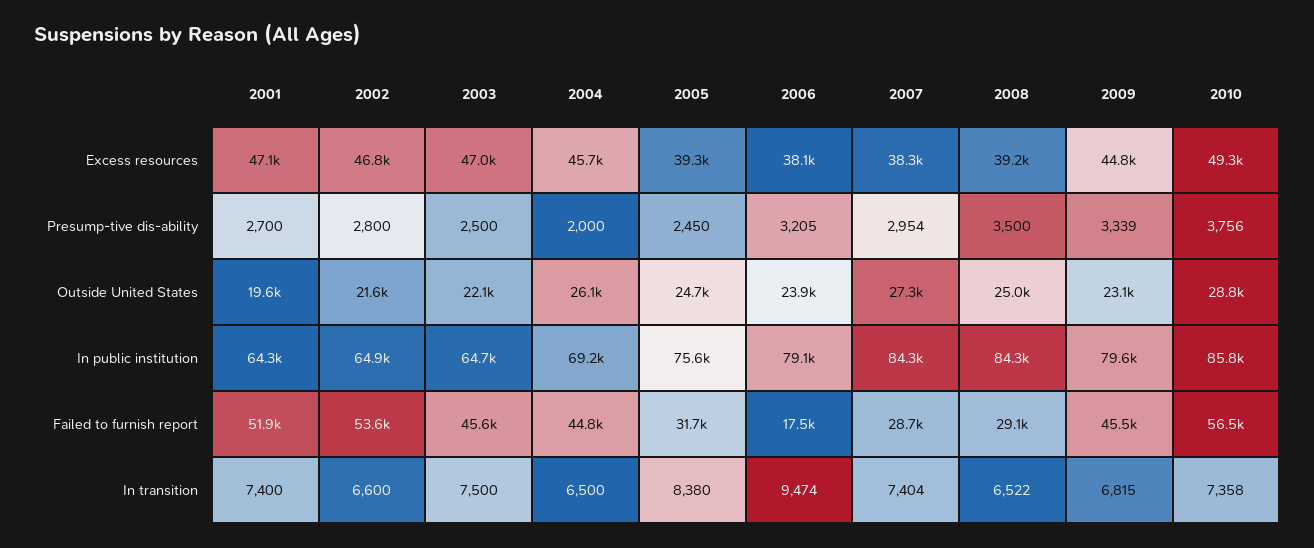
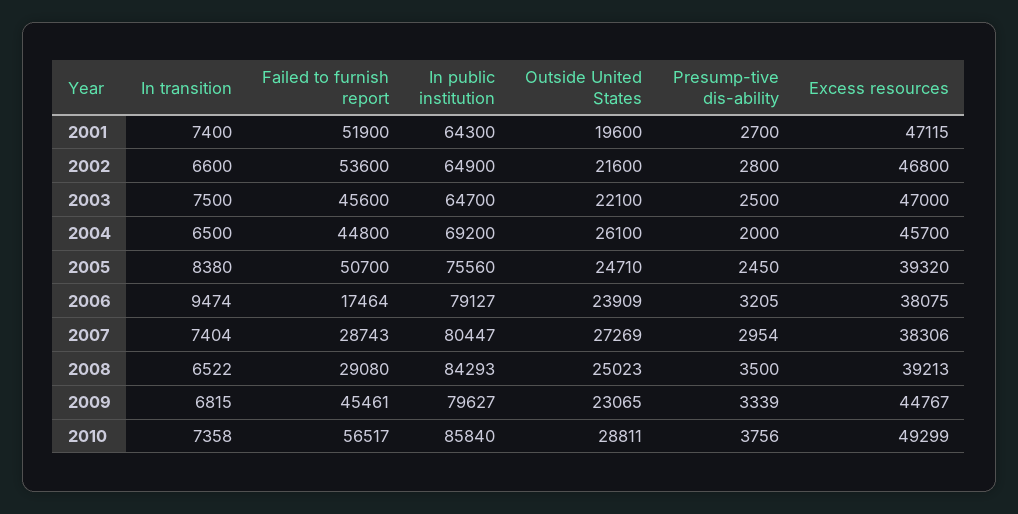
  {
    "2001": {
      "Excess resources": 47115,
      "Presump-tive dis-ability": 2700,
      "Outside United States": 19600,
      "In public institution": 64300,
      "Failed to furnish report": 51900,
      "In transition": 7400
    },
    "2002": {
      "Excess resources": 46800,
      "Presump-tive dis-ability": 2800,
      "Outside United States": 21600,
      "In public institution": 64900,
      "Failed to furnish report": 53600,
      "In transition": 6600
    },
    "2003": {
      "Excess resources": 47000,
      "Presump-tive dis-ability": 2500,
      "Outside United States": 22100,
      "In public institution": 64700,
      "Failed to furnish report": 45600,
      "In transition": 7500
    },
    "2004": {
      "Excess resources": 45700,
      "Presump-tive dis-ability": 2000,
      "Outside United States": 26100,
      "In public institution": 69200,
      "Failed to furnish report": 44800,
      "In transition": 6500
    },
    "2005": {
      "Excess resources": 39320,
      "Presump-tive dis-ability": 2450,
      "Outside United States": 24710,
      "In public institution": 75560,
-     "Failed to furnish report": 31700,
+     "Failed to furnish report": 50700,
      "In transition": 8380
    },
    "2006": {
      "Excess resources": 38075,
      "Presump-tive dis-ability": 3205,
      "Outside United States": 23909,
      "In public institution": 79127,
      "Failed to furnish report": 17464,
      "In transition": 9474
    },
    "2007": {
      "Excess resources": 38306,
      "Presump-tive dis-ability": 2954,
      "Outside United States": 27269,
-     "In public institution": 84300,
+     "In public institution": 80447,
      "Failed to furnish report": 28743,
      "In transition": 7404
    },
    "2008": {
      "Excess resources": 39213,
      "Presump-tive dis-ability": 3500,
      "Outside United States": 25023,
      "In public institution": 84293,
      "Failed to furnish report": 29080,
      "In transition": 6522
    },
    "2009": {
      "Excess resources": 44767,
      "Presump-tive dis-ability": 3339,
      "Outside United States": 23065,
      "In public institution": 79627,
      "Failed to furnish report": 45461,
      "In transition": 6815
    },
    "2010": {
      "Excess resources": 49299,
      "Presump-tive dis-ability": 3756,
      "Outside United States": 28811,
      "In public institution": 85840,
      "Failed to furnish report": 56517,
      "In transition": 7358
    }
  }

